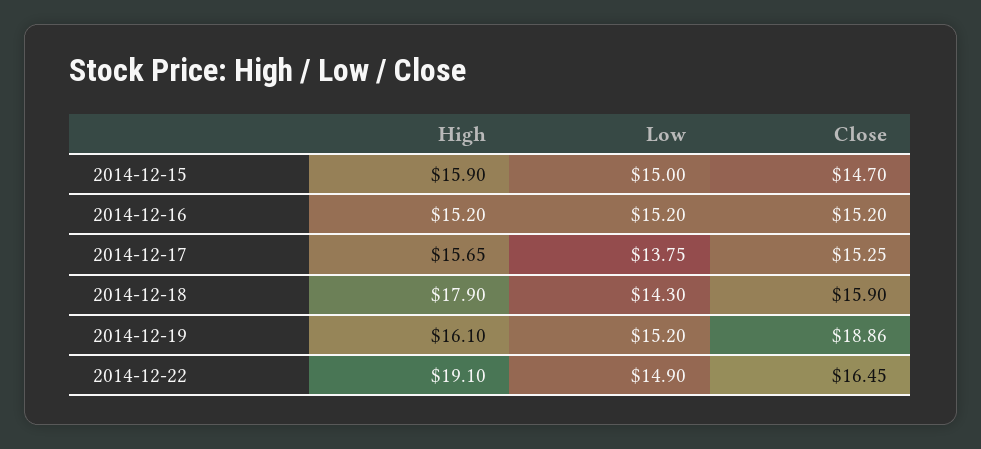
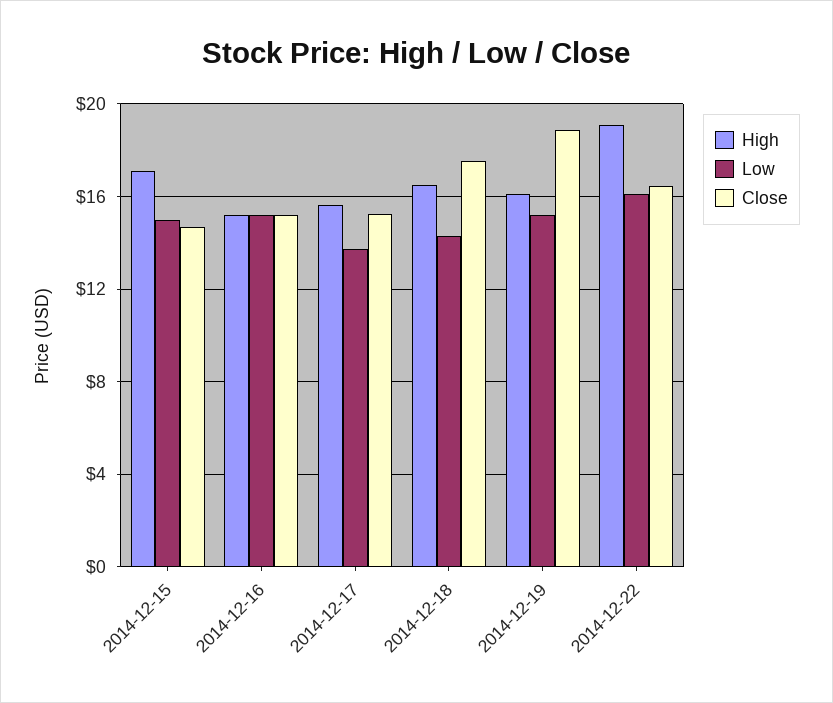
  {
    "High": {
-     "2014-12-15": 15.9,
+     "2014-12-15": 17,
      "2014-12-16": 15.2,
      "2014-12-17": 15.65,
-     "2014-12-18": 17.9,
+     "2014-12-18": 16.5,
      "2014-12-19": 16.1,
      "2014-12-22": 19.1
    },
    "Low": {
      "2014-12-15": 15,
      "2014-12-16": 15.2,
      "2014-12-17": 13.75,
      "2014-12-18": 14.3,
      "2014-12-19": 15.2,
-     "2014-12-22": 14.9
+     "2014-12-22": 16
    },
    "Close": {
      "2014-12-15": 14.7,
      "2014-12-16": 15.2,
      "2014-12-17": 15.25,
-     "2014-12-18": 15.9,
+     "2014-12-18": 17.5,
      "2014-12-19": 18.86,
      "2014-12-22": 16.45
    }
  }

